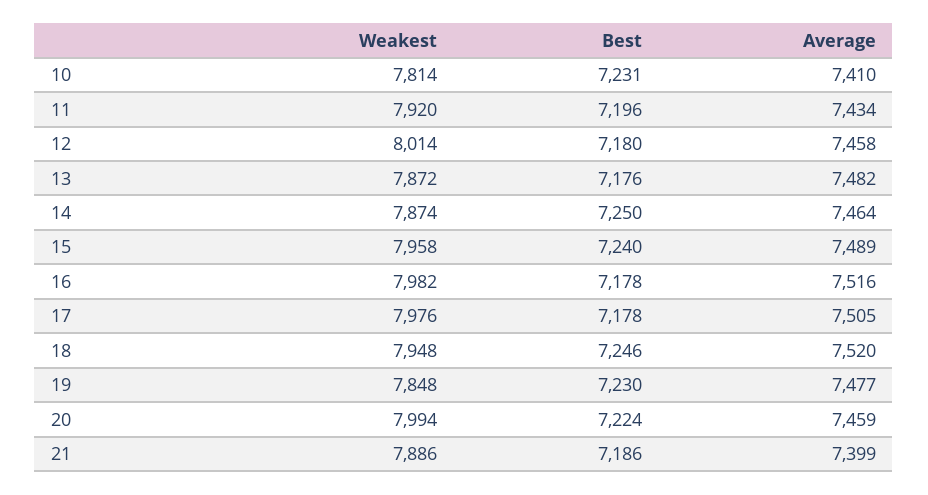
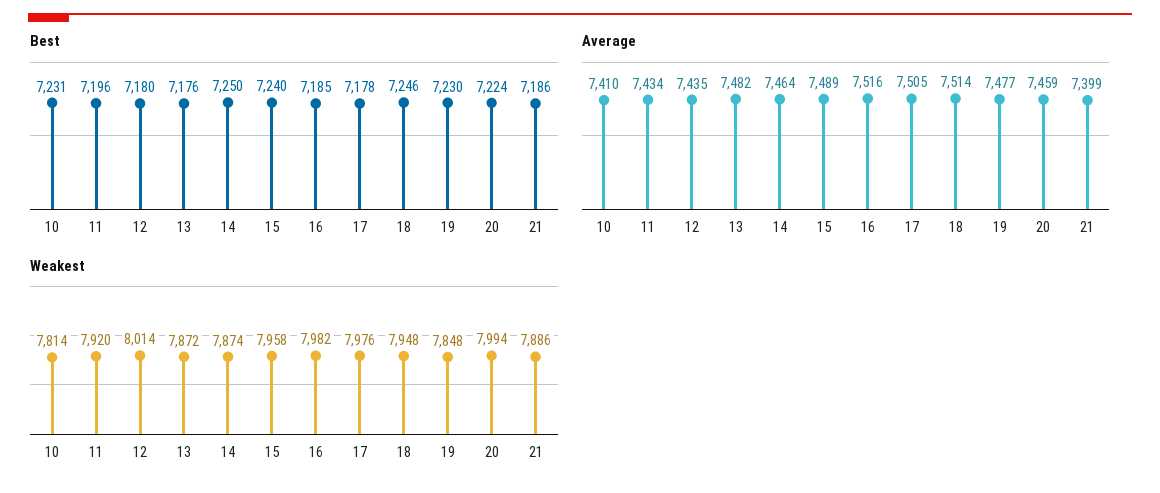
  {
    "Weakest": {
      "10": 7814,
      "11": 7920,
      "12": 8014,
      "13": 7872,
      "14": 7874,
      "15": 7958,
      "16": 7982,
      "17": 7976,
      "18": 7948,
      "19": 7848,
      "20": 7994,
      "21": 7886
    },
    "Best": {
      "10": 7231,
      "11": 7196,
      "12": 7180,
      "13": 7176,
      "14": 7250,
      "15": 7240,
-     "16": 7178,
+     "16": 7185,
      "17": 7178,
      "18": 7246,
      "19": 7230,
      "20": 7224,
      "21": 7186
    },
    "Average": {
      "10": 7410,
      "11": 7434,
-     "12": 7458,
+     "12": 7435,
      "13": 7482,
      "14": 7464,
      "15": 7489,
      "16": 7516,
      "17": 7505,
-     "18": 7520,
+     "18": 7514,
      "19": 7477,
      "20": 7459,
      "21": 7399
    }
  }

